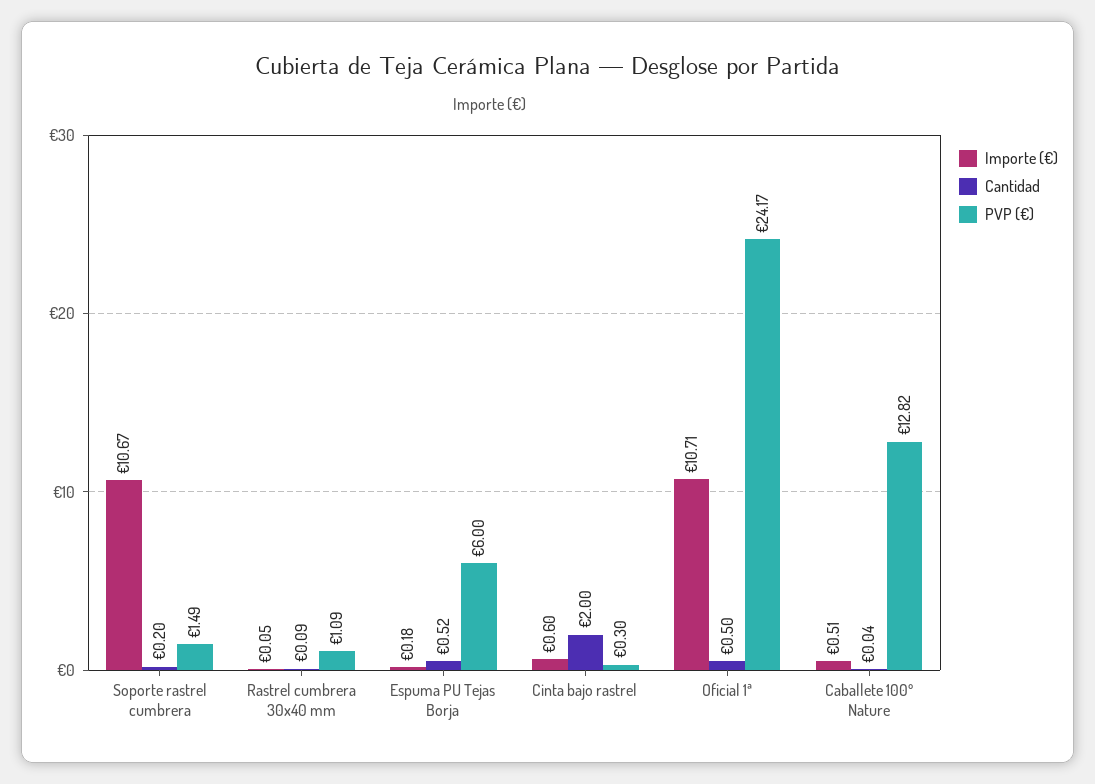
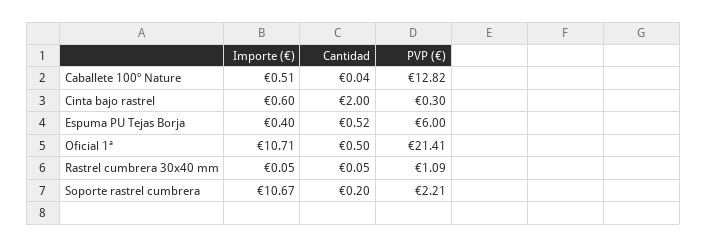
  {
    "Importe (€)": {
      "Soporte rastrel cumbrera": 10.67,
      "Rastrel cumbrera 30x40 mm": 0.05,
-     "Espuma PU Tejas Borja": 0.18,
+     "Espuma PU Tejas Borja": 0.4,
      "Cinta bajo rastrel": 0.6,
      "Oficial 1ª": 10.71,
      "Caballete 100º Nature": 0.51
    },
    "Cantidad": {
      "Soporte rastrel cumbrera": 0.2,
-     "Rastrel cumbrera 30x40 mm": 0.09,
+     "Rastrel cumbrera 30x40 mm": 0.05,
      "Espuma PU Tejas Borja": 0.52,
      "Cinta bajo rastrel": 2,
      "Oficial 1ª": 0.5,
      "Caballete 100º Nature": 0.04
    },
    "PVP (€)": {
-     "Soporte rastrel cumbrera": 1.49,
+     "Soporte rastrel cumbrera": 2.21,
      "Rastrel cumbrera 30x40 mm": 1.09,
      "Espuma PU Tejas Borja": 6,
      "Cinta bajo rastrel": 0.3,
-     "Oficial 1ª": 24.17,
+     "Oficial 1ª": 21.41,
      "Caballete 100º Nature": 12.82
    }
  }

